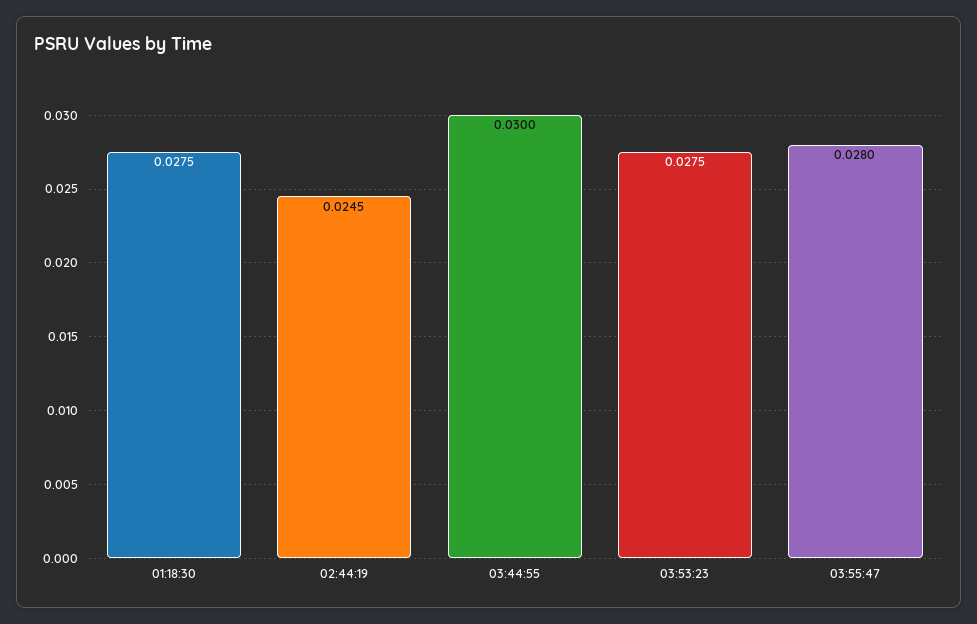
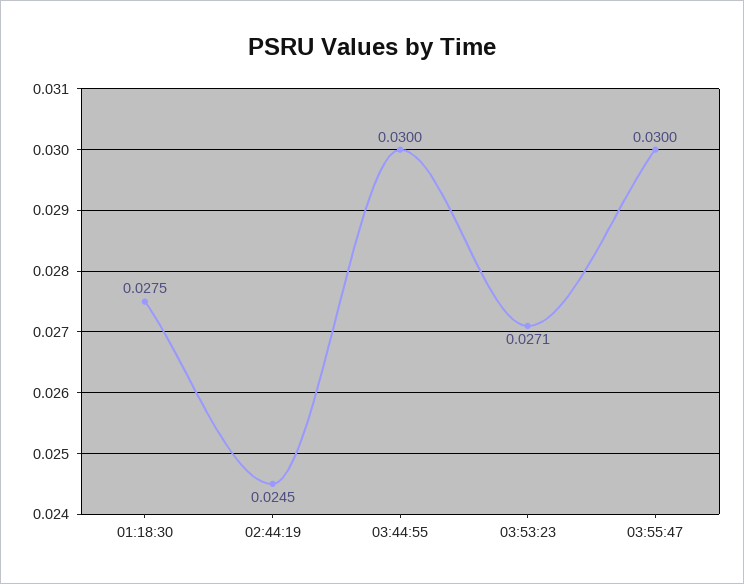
  {
    "01:18:30": 0.0275,
    "02:44:19": 0.0245,
    "03:44:55": 0.03,
-   "03:53:23": 0.0275,
+   "03:53:23": 0.0271,
-   "03:55:47": 0.028
+   "03:55:47": 0.03
  }

